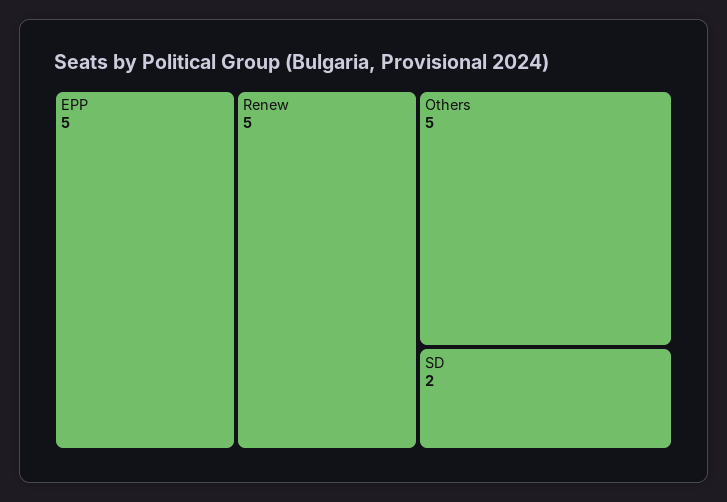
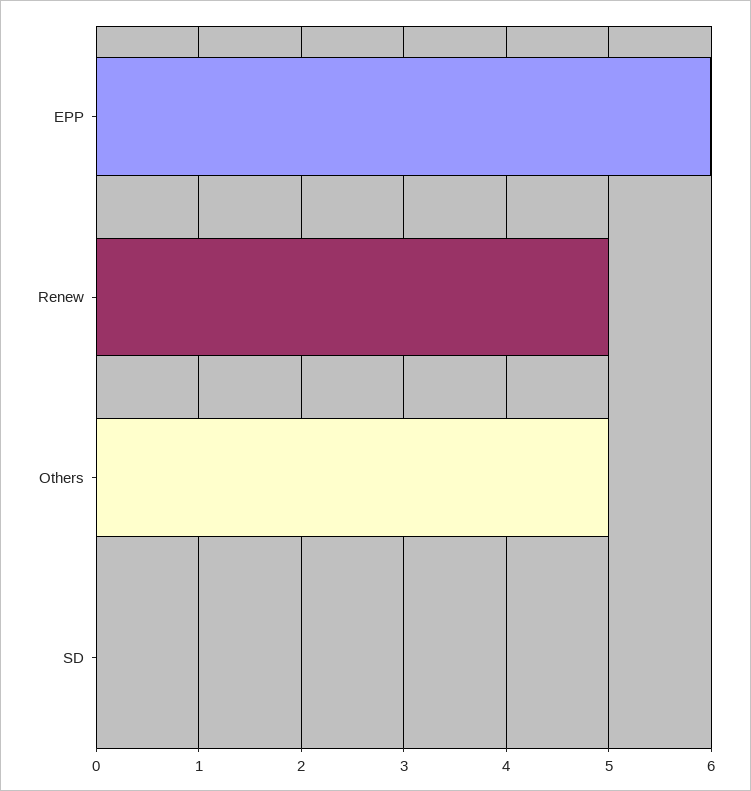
  {
-   "EPP": 5,
+   "EPP": 6,
    "Renew": 5,
    "Others": 5,
-   "SD": 2
+   "SD": 0
  }

